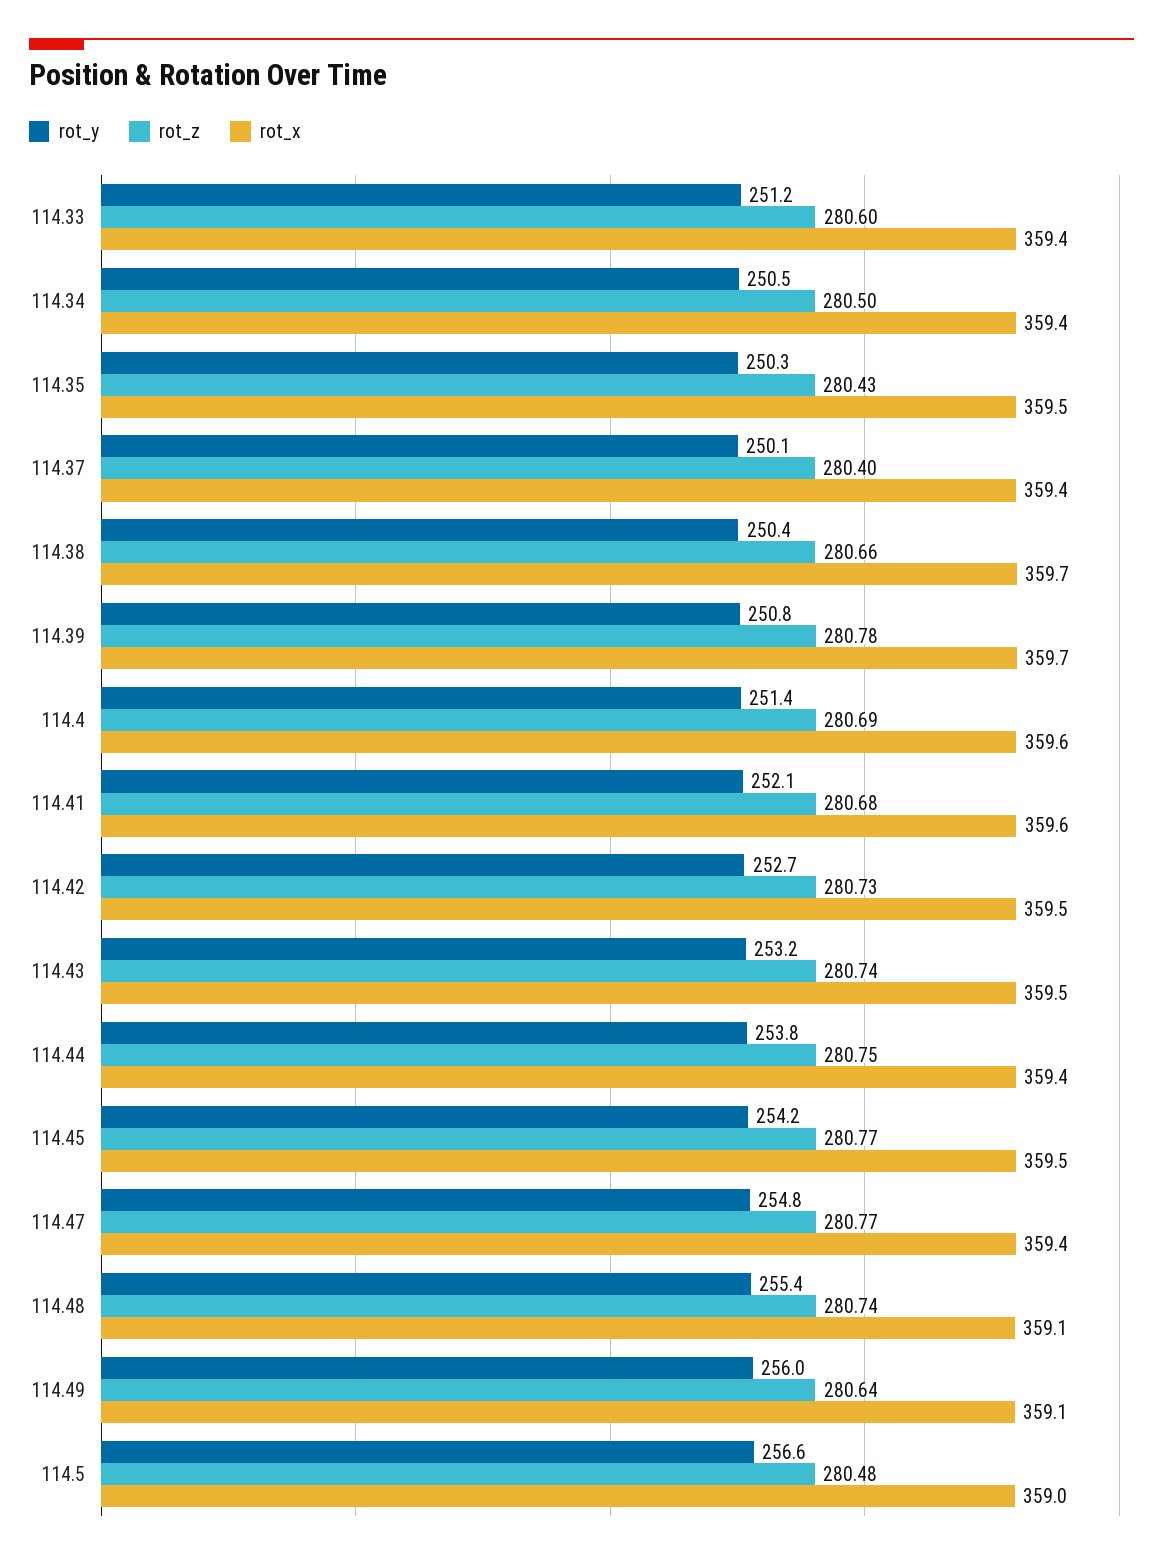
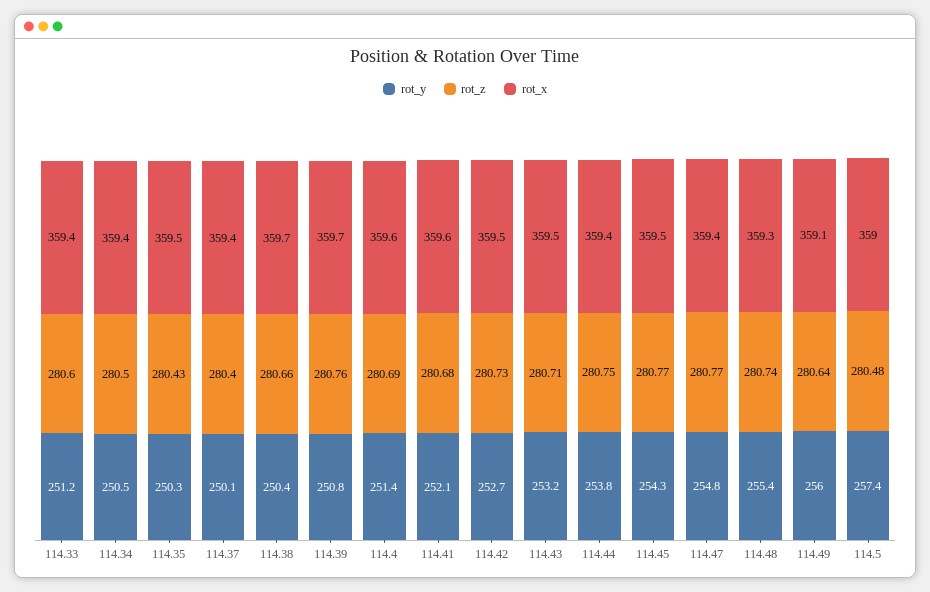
  {
    "rot_y": {
      "114.33": 251.2,
      "114.34": 250.5,
      "114.35": 250.3,
      "114.37": 250.1,
      "114.38": 250.4,
      "114.39": 250.8,
      "114.4": 251.4,
      "114.41": 252.1,
      "114.42": 252.7,
      "114.43": 253.2,
      "114.44": 253.8,
-     "114.45": 254.2,
+     "114.45": 254.3,
      "114.47": 254.8,
      "114.48": 255.4,
      "114.49": 256,
-     "114.5": 256.6
+     "114.5": 257.4
    },
    "rot_z": {
      "114.33": 280.6,
      "114.34": 280.5,
      "114.35": 280.43,
      "114.37": 280.4,
      "114.38": 280.66,
-     "114.39": 280.78,
+     "114.39": 280.76,
      "114.4": 280.69,
      "114.41": 280.68,
      "114.42": 280.73,
-     "114.43": 280.74,
+     "114.43": 280.71,
      "114.44": 280.75,
      "114.45": 280.77,
      "114.47": 280.77,
      "114.48": 280.74,
      "114.49": 280.64,
      "114.5": 280.48
    },
    "rot_x": {
      "114.33": 359.4,
      "114.34": 359.4,
      "114.35": 359.5,
      "114.37": 359.4,
      "114.38": 359.7,
      "114.39": 359.7,
      "114.4": 359.6,
      "114.41": 359.6,
      "114.42": 359.5,
      "114.43": 359.5,
      "114.44": 359.4,
      "114.45": 359.5,
      "114.47": 359.4,
-     "114.48": 359.1,
+     "114.48": 359.3,
      "114.49": 359.1,
      "114.5": 359
    }
  }

